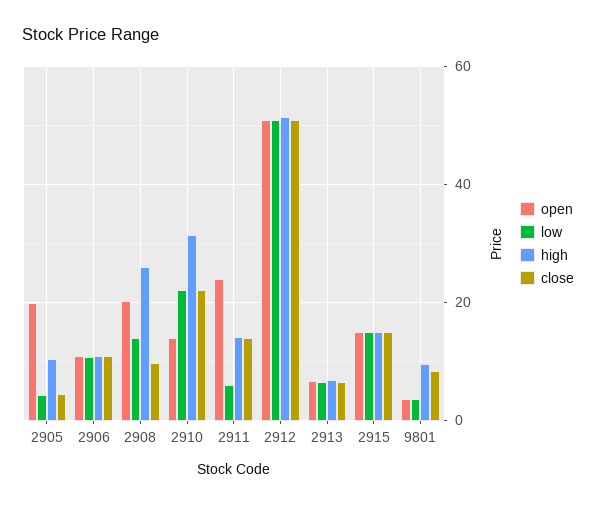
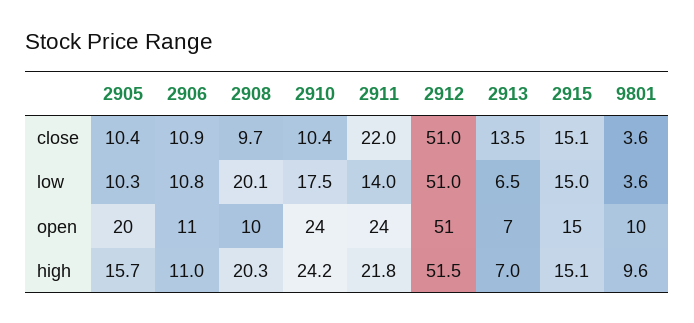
  {
    "open": {
      "2905": 20,
      "2906": 11,
-     "2908": 20,
+     "2908": 10,
-     "2910": 14,
+     "2910": 24,
      "2911": 24,
      "2912": 51,
      "2913": 7,
      "2915": 15,
-     "9801": 4
+     "9801": 10
    },
    "low": {
-     "2905": 4,
+     "2905": 10.3,
      "2906": 10.8,
-     "2908": 14,
+     "2908": 20.1,
-     "2910": 22,
+     "2910": 17.5,
-     "2911": 6,
+     "2911": 14,
      "2912": 51,
      "2913": 6.5,
      "2915": 15,
      "9801": 3.6
    },
    "high": {
-     "2905": 10,
+     "2905": 15.7,
      "2906": 11,
-     "2908": 26,
+     "2908": 20.3,
-     "2910": 32,
+     "2910": 24.2,
-     "2911": 14,
+     "2911": 21.8,
      "2912": 51.5,
      "2913": 7,
      "2915": 15.1,
      "9801": 9.6
    },
    "close": {
-     "2905": 4,
+     "2905": 10.4,
      "2906": 10.9,
      "2908": 9.7,
-     "2910": 22,
+     "2910": 10.4,
-     "2911": 14,
+     "2911": 22,
      "2912": 51,
-     "2913": 6,
+     "2913": 13.5,
      "2915": 15.1,
-     "9801": 8
+     "9801": 3.6
    }
  }

